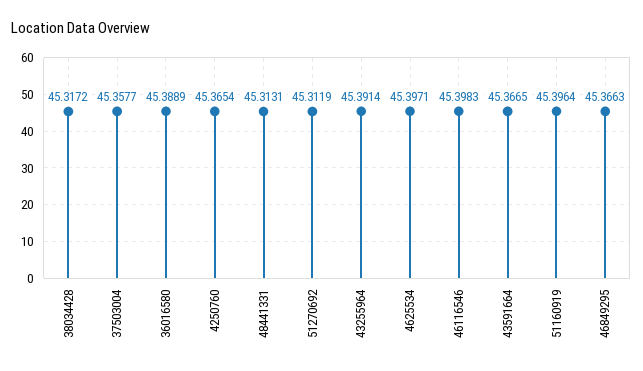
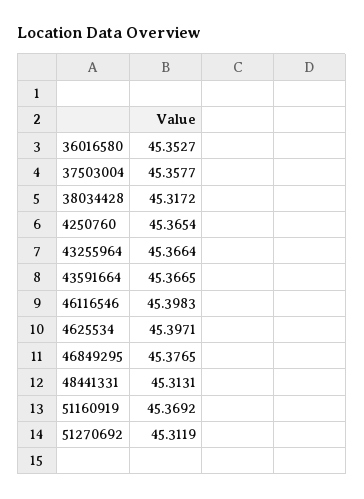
  {
    "38034428": 45.3172,
    "37503004": 45.3577,
-   "36016580": 45.3889,
+   "36016580": 45.3527,
    "4250760": 45.3654,
    "48441331": 45.3131,
    "51270692": 45.3119,
-   "43255964": 45.3914,
+   "43255964": 45.3664,
    "4625534": 45.3971,
    "46116546": 45.3983,
    "43591664": 45.3665,
-   "51160919": 45.3964,
+   "51160919": 45.3692,
-   "46849295": 45.3663
+   "46849295": 45.3765
  }

